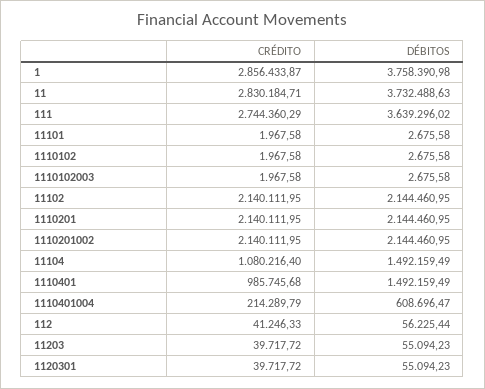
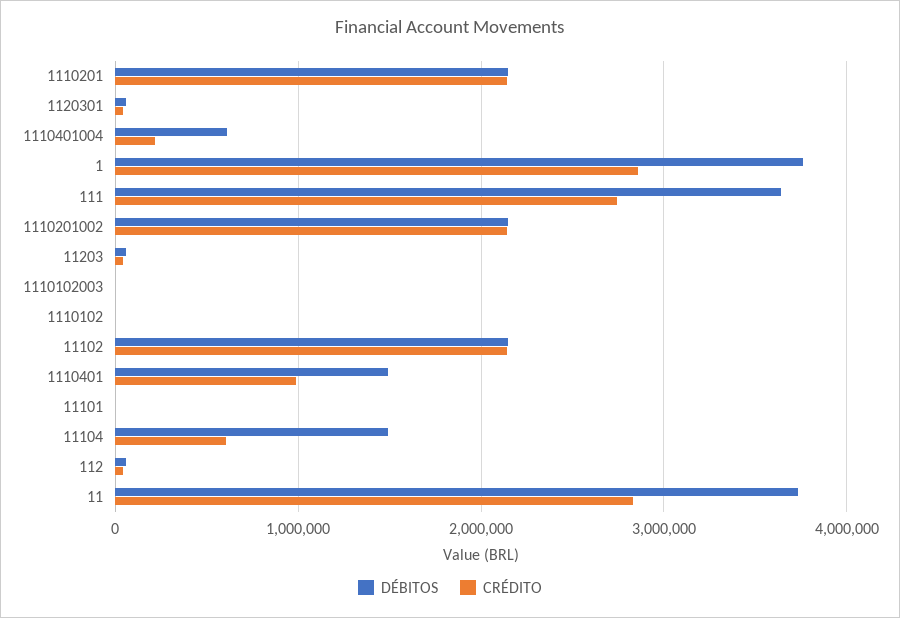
  {
    "CRÉDITO": {
      "1": 2856433.87,
      "11": 2830184.71,
      "111": 2744360.29,
      "11101": 1967.58,
      "1110102": 1967.58,
      "1110102003": 1967.58,
      "11102": 2140111.95,
      "1110201": 2140111.95,
      "1110201002": 2140111.95,
-     "11104": 1080216.4,
+     "11104": 600000,
      "1110401": 985745.68,
      "1110401004": 214289.79,
      "112": 41246.33,
      "11203": 39717.72,
      "1120301": 39717.72
    },
    "DÉBITOS": {
      "1": 3758390.98,
      "11": 3732488.63,
      "111": 3639296.02,
      "11101": 2675.58,
      "1110102": 2675.58,
      "1110102003": 2675.58,
      "11102": 2144460.95,
      "1110201": 2144460.95,
      "1110201002": 2144460.95,
      "11104": 1492159.49,
      "1110401": 1492159.49,
      "1110401004": 608696.47,
      "112": 56225.44,
      "11203": 55094.23,
      "1120301": 55094.23
    }
  }

